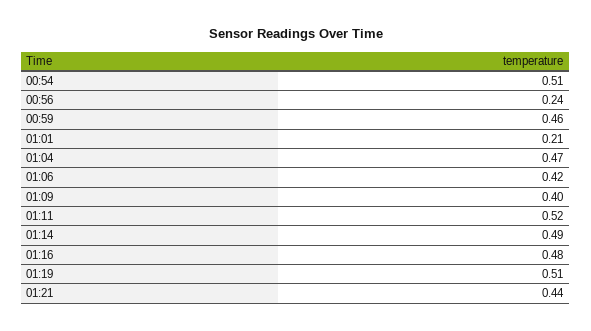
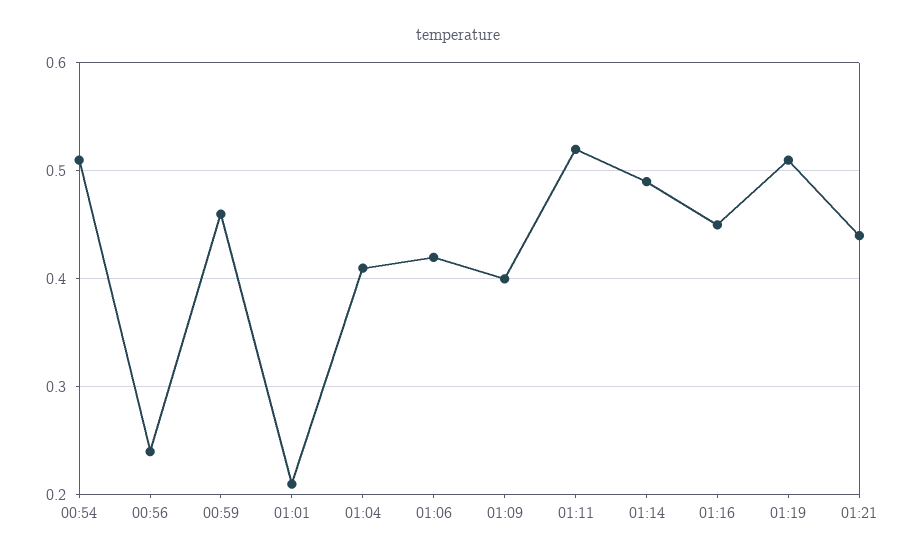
  {
    "00:54": 0.51,
    "00:56": 0.24,
    "00:59": 0.46,
    "01:01": 0.21,
-   "01:04": 0.47,
+   "01:04": 0.41,
    "01:06": 0.42,
    "01:09": 0.4,
    "01:11": 0.52,
    "01:14": 0.49,
-   "01:16": 0.48,
+   "01:16": 0.45,
    "01:19": 0.51,
    "01:21": 0.44
  }

